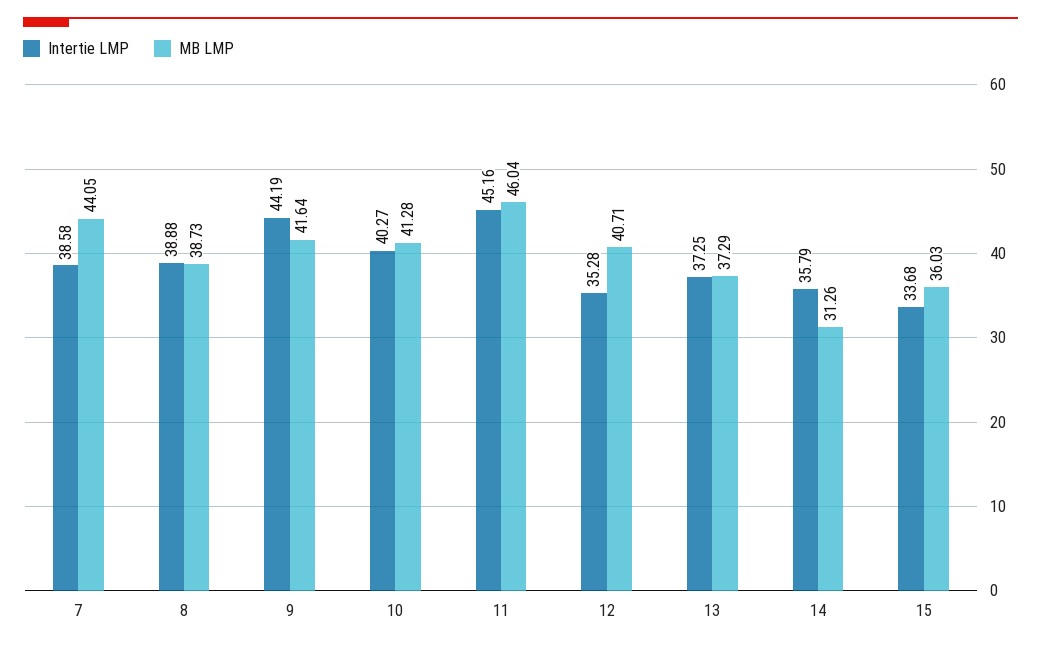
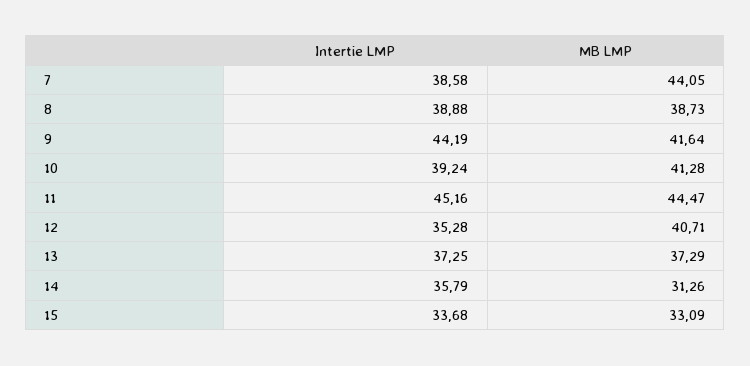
  {
    "Intertie LMP": {
      "7": 38.58,
      "8": 38.88,
      "9": 44.19,
-     "10": 40.27,
+     "10": 39.24,
      "11": 45.16,
      "12": 35.28,
      "13": 37.25,
      "14": 35.79,
      "15": 33.68
    },
    "MB LMP": {
      "7": 44.05,
      "8": 38.73,
      "9": 41.64,
      "10": 41.28,
-     "11": 46.04,
+     "11": 44.47,
      "12": 40.71,
      "13": 37.29,
      "14": 31.26,
-     "15": 36.03
+     "15": 33.09
    }
  }

